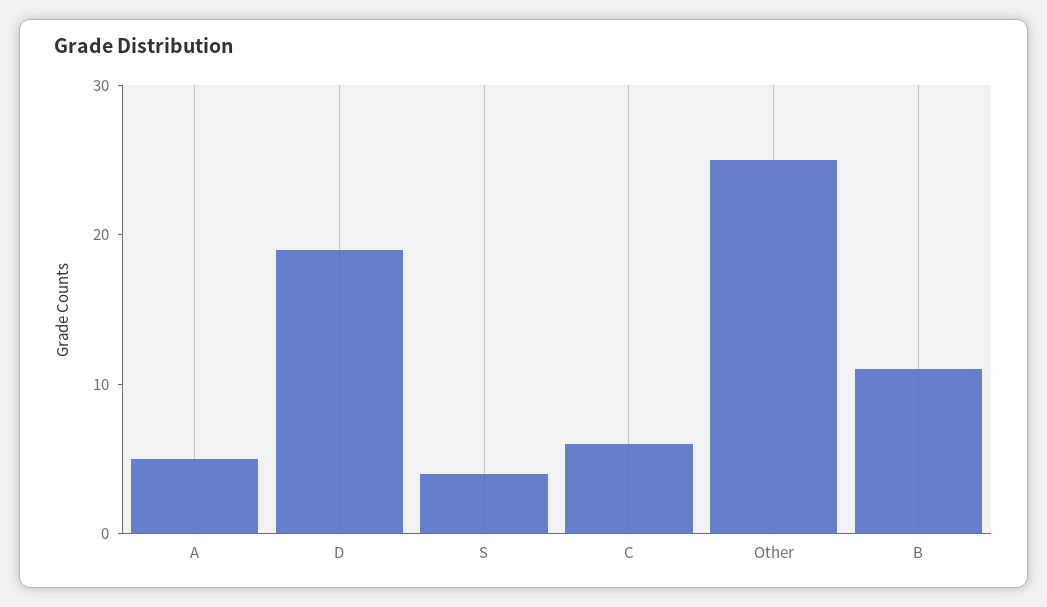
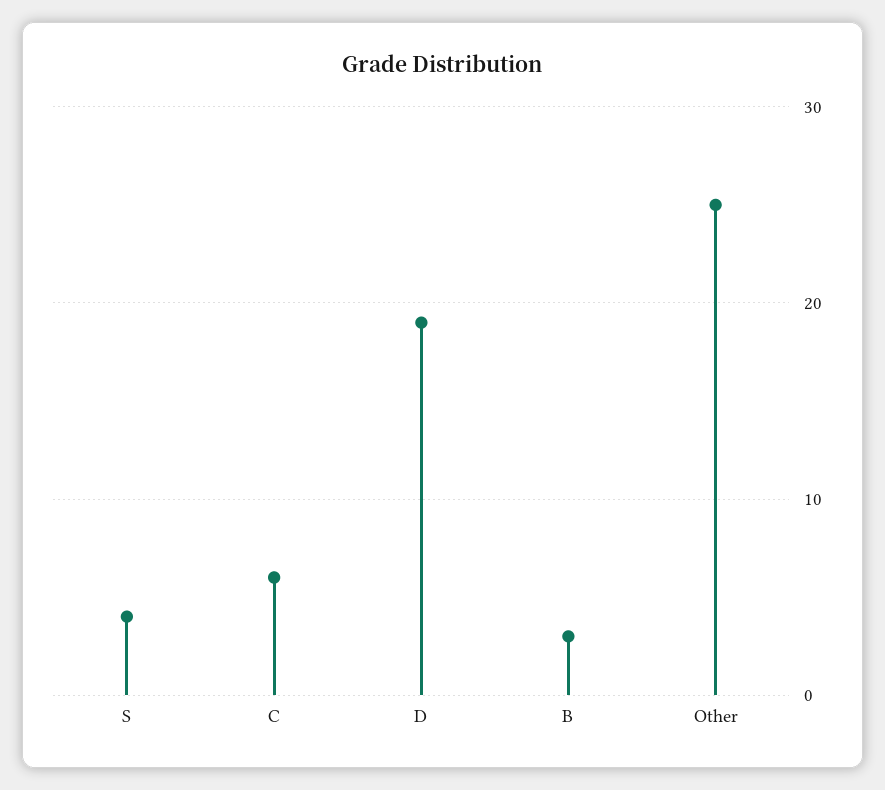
  {
-   "A": 5,
    "D": 19,
    "S": 4,
    "C": 6,
    "Other": 25,
-   "B": 11
+   "B": 3
  }

